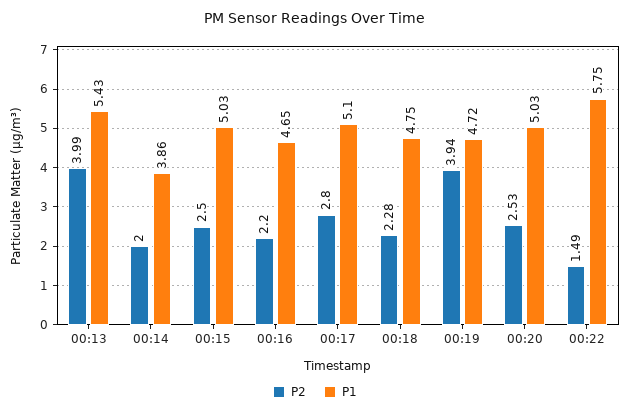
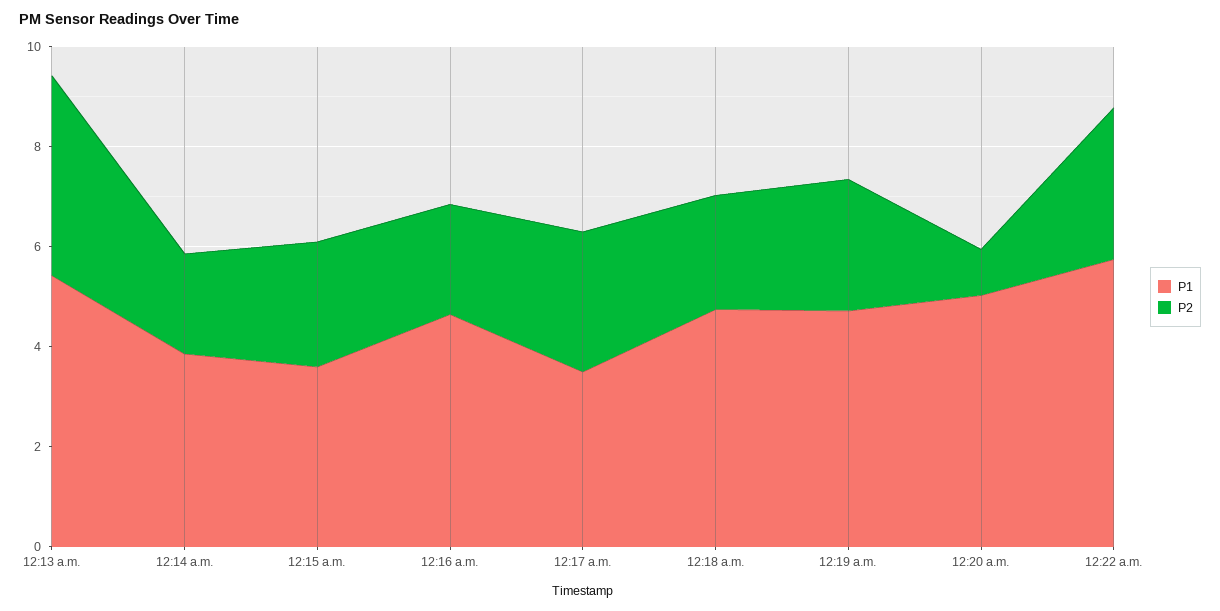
  {
    "P2": {
      "00:13": 3.99,
      "00:14": 2,
      "00:15": 2.5,
      "00:16": 2.2,
      "00:17": 2.8,
      "00:18": 2.28,
-     "00:19": 3.94,
+     "00:19": 2.5,
-     "00:20": 2.53,
+     "00:20": 1,
-     "00:22": 1.49
+     "00:22": 3
    },
    "P1": {
      "00:13": 5.43,
      "00:14": 3.86,
-     "00:15": 5.03,
+     "00:15": 3.5,
      "00:16": 4.65,
-     "00:17": 5.1,
+     "00:17": 3.5,
      "00:18": 4.75,
      "00:19": 4.72,
      "00:20": 5.03,
      "00:22": 5.75
    }
  }

